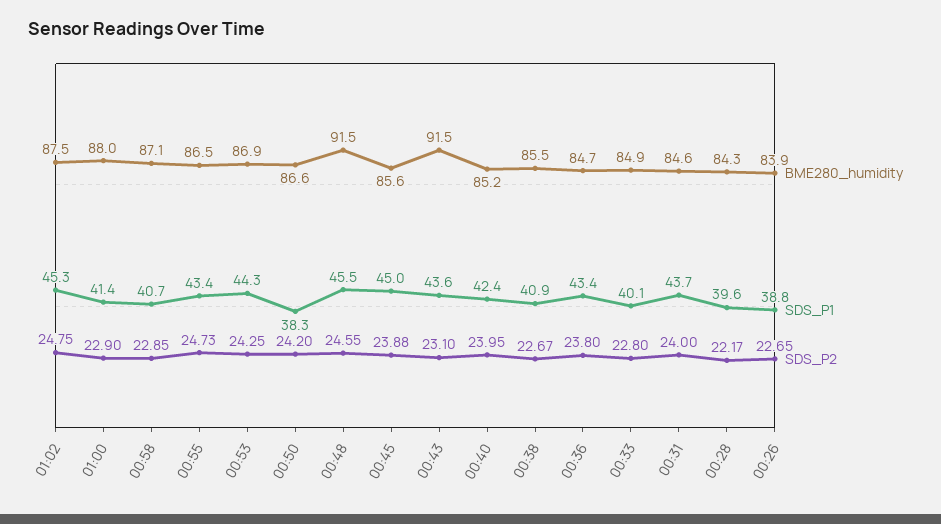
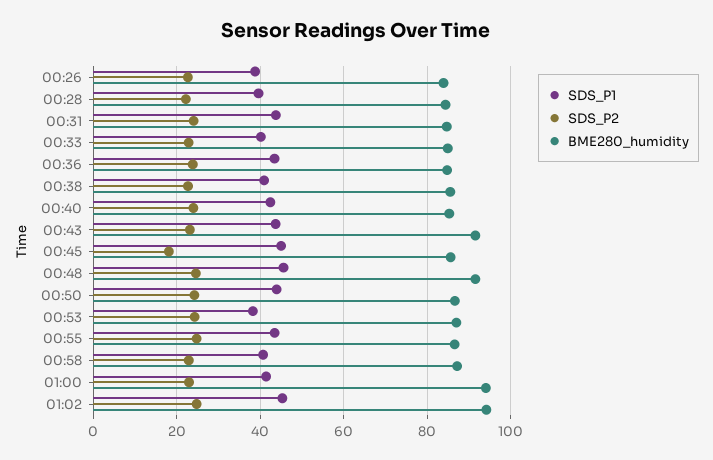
  {
    "BME280_humidity": {
-     "01:02": 87.5,
+     "01:02": 94,
-     "01:00": 88,
+     "01:00": 94,
      "00:58": 87.1,
      "00:55": 86.5,
      "00:53": 86.9,
      "00:50": 86.6,
      "00:48": 91.5,
      "00:45": 85.6,
      "00:43": 91.5,
      "00:40": 85.2,
      "00:38": 85.5,
      "00:36": 84.7,
      "00:33": 84.9,
      "00:31": 84.6,
      "00:28": 84.3,
      "00:26": 83.9
    },
    "SDS_P1": {
      "01:02": 45.3,
      "01:00": 41.4,
      "00:58": 40.7,
      "00:55": 43.4,
-     "00:53": 44.3,
+     "00:53": 38,
-     "00:50": 38.3,
+     "00:50": 44,
      "00:48": 45.5,
      "00:45": 45,
      "00:43": 43.6,
      "00:40": 42.4,
      "00:38": 40.9,
      "00:36": 43.4,
      "00:33": 40.1,
      "00:31": 43.7,
      "00:28": 39.6,
      "00:26": 38.8
    },
    "SDS_P2": {
      "01:02": 24.75,
      "01:00": 22.9,
      "00:58": 22.85,
      "00:55": 24.73,
      "00:53": 24.25,
      "00:50": 24.2,
      "00:48": 24.55,
-     "00:45": 23.88,
+     "00:45": 18,
      "00:43": 23.1,
      "00:40": 23.95,
      "00:38": 22.67,
      "00:36": 23.8,
      "00:33": 22.8,
      "00:31": 24,
      "00:28": 22.17,
      "00:26": 22.65
    }
  }

